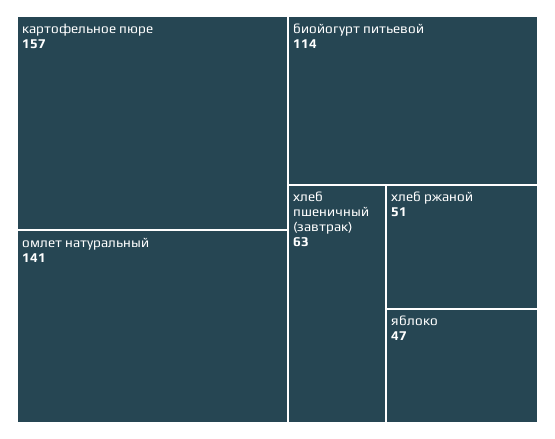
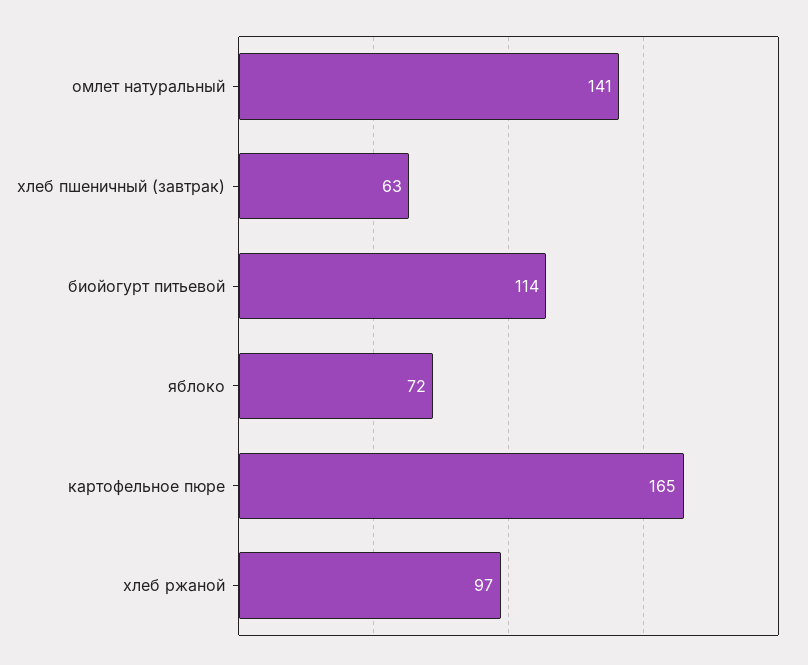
  {
-   "картофельное пюре": 157,
+   "картофельное пюре": 165,
    "омлет натуральный": 141,
    "биойогурт питьевой": 114,
    "хлеб пшеничный (завтрак)": 63,
-   "хлеб ржаной": 51,
+   "хлеб ржаной": 97,
-   "яблоко": 47
+   "яблоко": 72
  }

